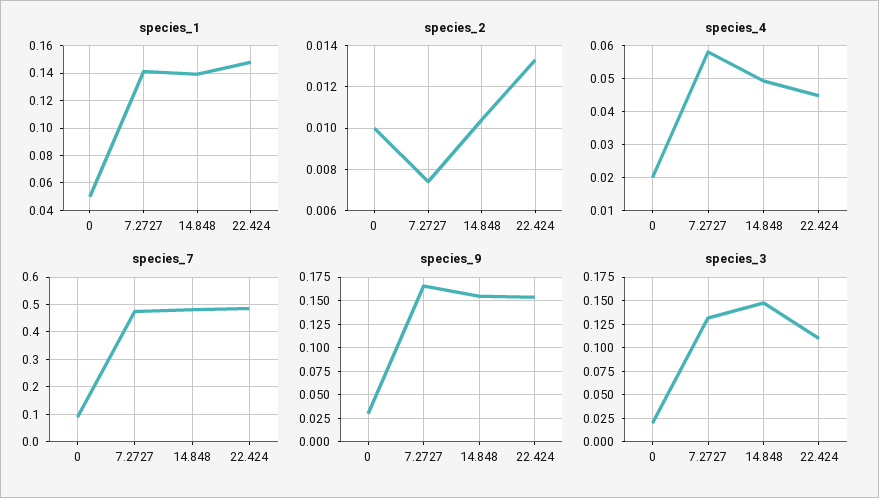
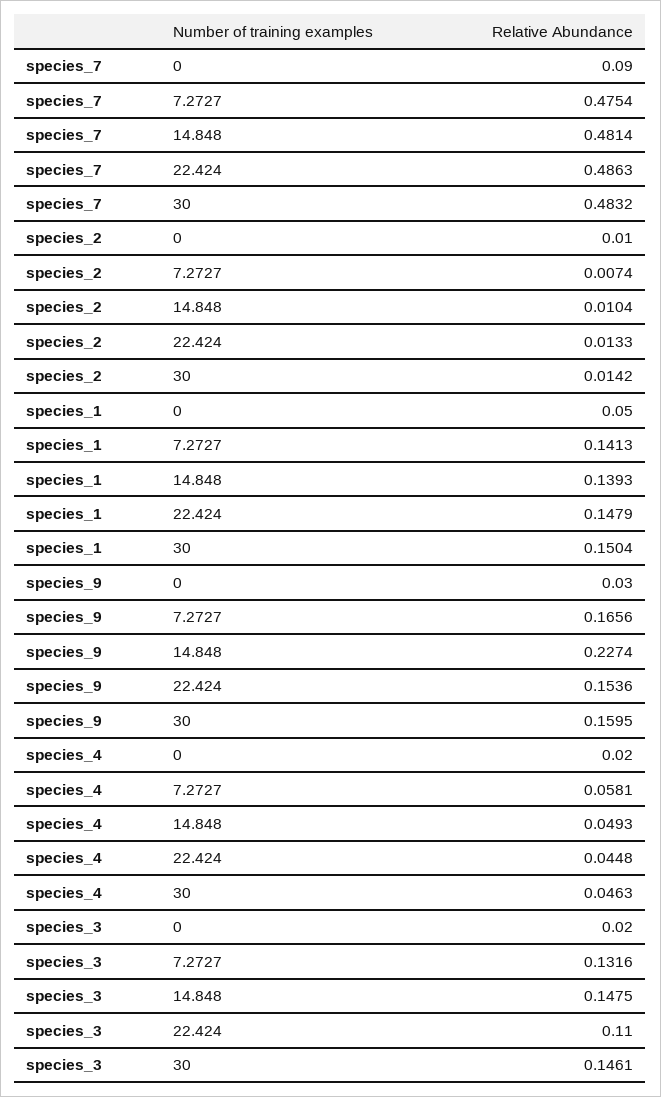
  {
    "species_1": {
      "0": 0.05,
      "7.2727": 0.1413,
      "14.848": 0.1393,
-     "22.424": 0.1479
+     "22.424": 0.1479,
+     "30": 0.1504
    },
    "species_2": {
      "0": 0.01,
      "7.2727": 0.0074,
      "14.848": 0.0104,
-     "22.424": 0.0133
+     "22.424": 0.0133,
+     "30": 0.0142
    },
    "species_4": {
      "0": 0.02,
      "7.2727": 0.0581,
      "14.848": 0.0493,
-     "22.424": 0.0448
+     "22.424": 0.0448,
+     "30": 0.0463
    },
    "species_7": {
      "0": 0.09,
      "7.2727": 0.4754,
      "14.848": 0.4814,
-     "22.424": 0.4863
+     "22.424": 0.4863,
+     "30": 0.4832
    },
    "species_9": {
      "0": 0.03,
      "7.2727": 0.1656,
-     "14.848": 0.15,
+     "14.848": 0.2274,
-     "22.424": 0.1536
+     "22.424": 0.1536,
+     "30": 0.1595
    },
    "species_3": {
      "0": 0.02,
      "7.2727": 0.1316,
      "14.848": 0.1475,
-     "22.424": 0.11
+     "22.424": 0.11,
+     "30": 0.1461
    }
  }

